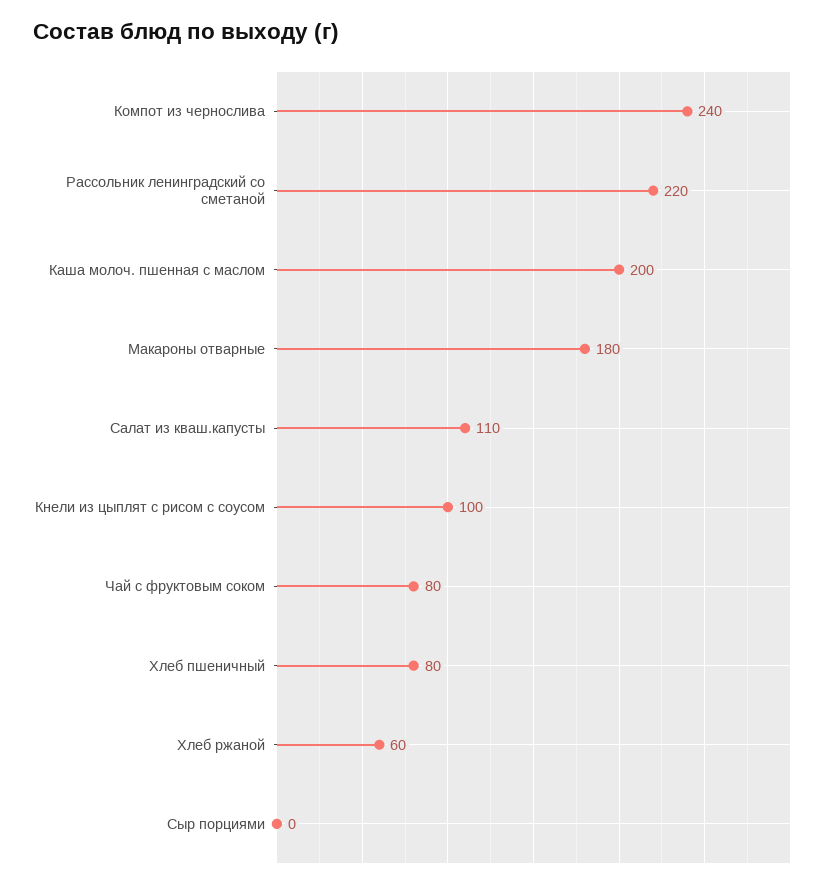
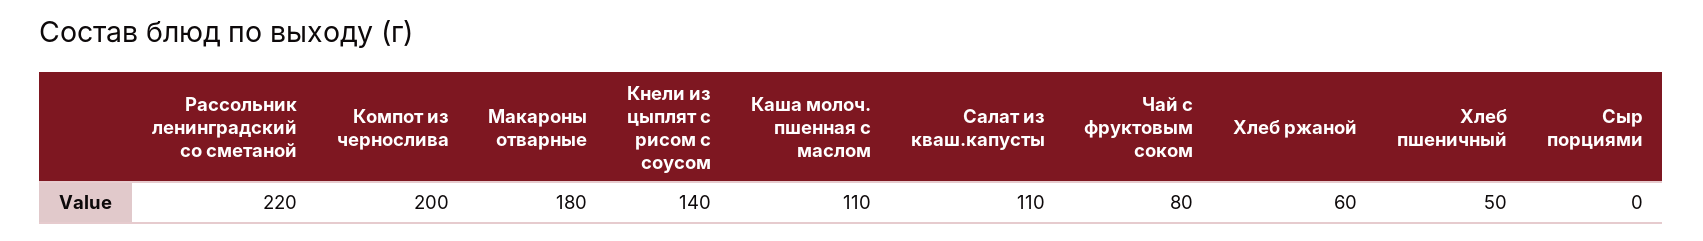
  {
-   "Компот из чернослива": 240,
+   "Компот из чернослива": 200,
    "Рассольник ленинградский со сметаной": 220,
-   "Каша молоч. пшенная с маслом": 200,
+   "Каша молоч. пшенная с маслом": 110,
    "Макароны отварные": 180,
    "Салат из кваш.капусты": 110,
-   "Кнели из цыплят с рисом с соусом": 100,
+   "Кнели из цыплят с рисом с соусом": 140,
    "Чай с фруктовым соком": 80,
-   "Хлеб пшеничный": 80,
+   "Хлеб пшеничный": 50,
    "Хлеб ржаной": 60,
    "Сыр порциями": 0
  }

